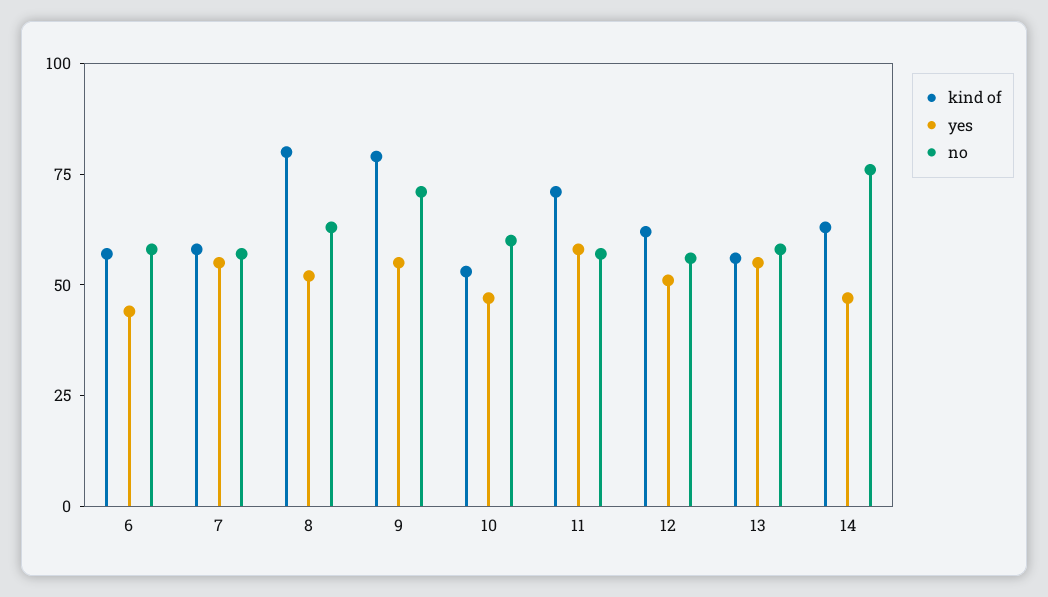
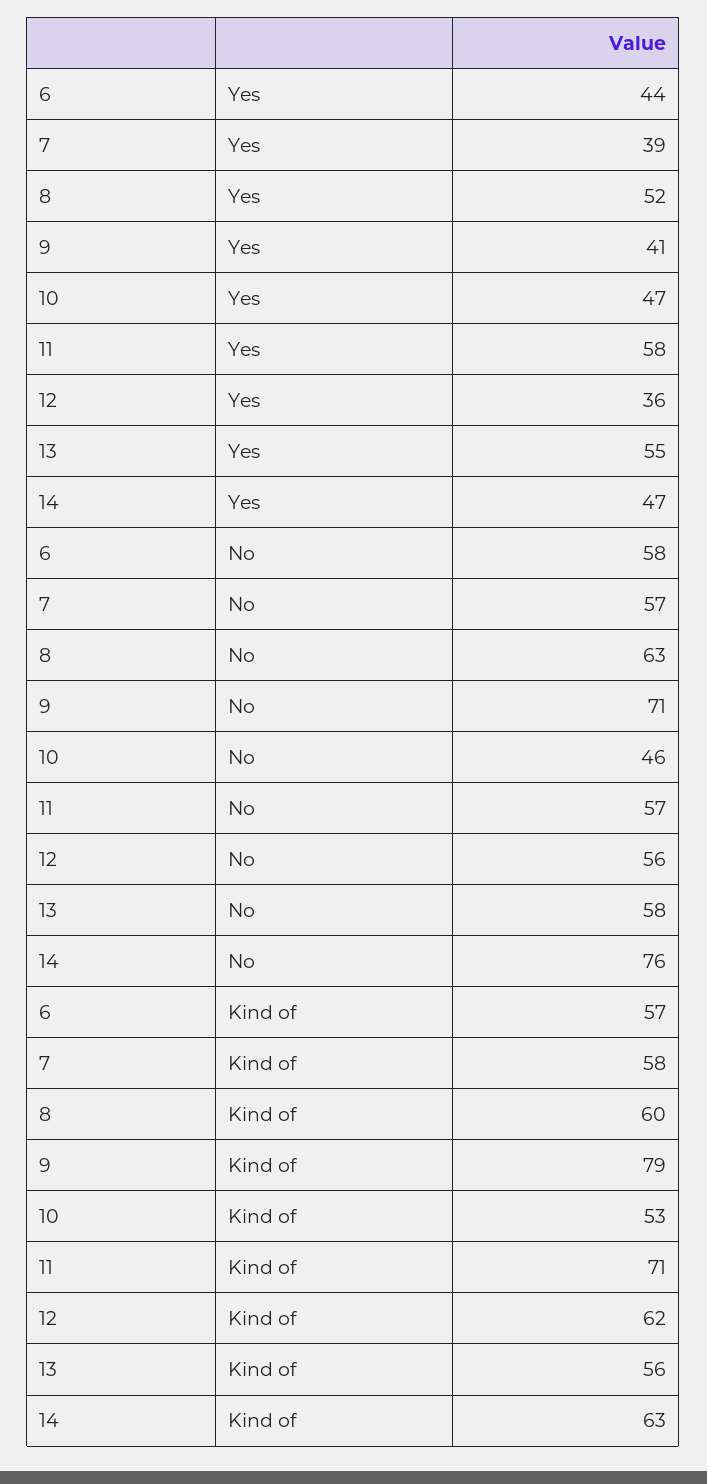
  {
    "kind of": {
      "6": 57,
      "7": 58,
-     "8": 80,
+     "8": 60,
      "9": 79,
      "10": 53,
      "11": 71,
      "12": 62,
      "13": 56,
      "14": 63
    },
    "yes": {
      "6": 44,
-     "7": 55,
+     "7": 39,
      "8": 52,
-     "9": 55,
+     "9": 41,
      "10": 47,
      "11": 58,
-     "12": 50,
+     "12": 36,
      "13": 55,
      "14": 47
    },
    "no": {
      "6": 58,
      "7": 57,
      "8": 63,
      "9": 71,
-     "10": 60,
+     "10": 46,
      "11": 57,
      "12": 56,
      "13": 58,
      "14": 76
    }
  }

